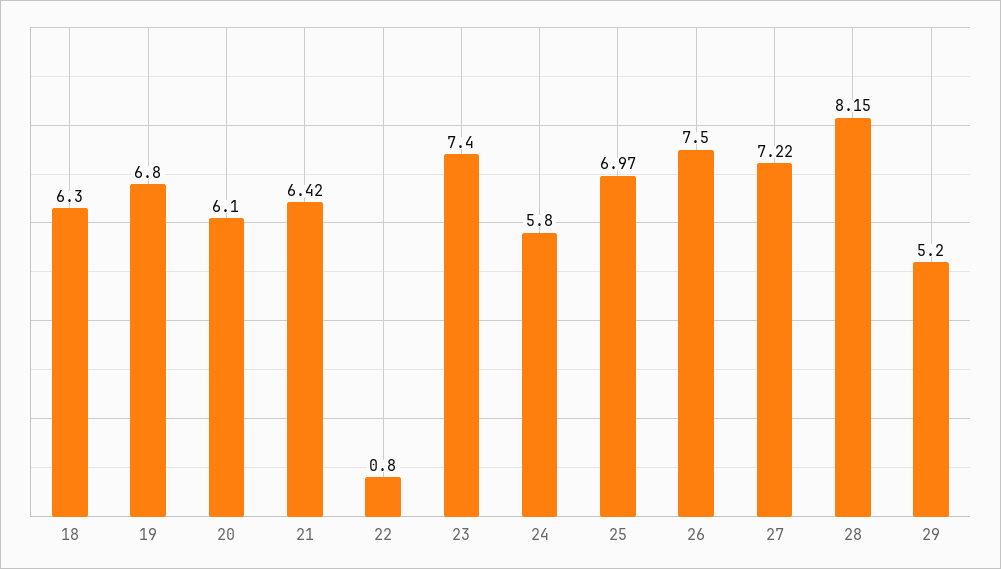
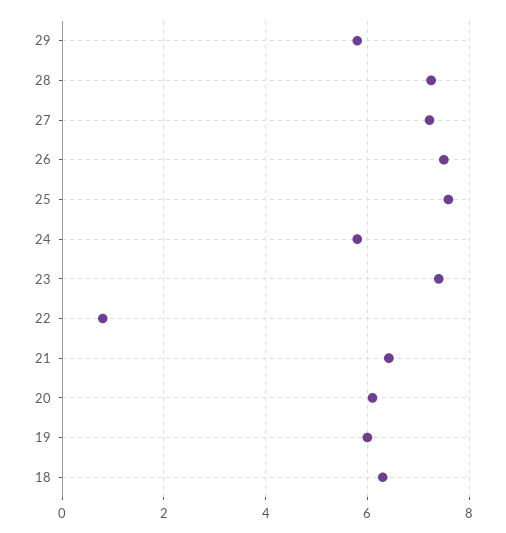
  {
    "18": 6.3,
-   "19": 6.8,
+   "19": 6,
    "20": 6.1,
    "21": 6.42,
    "22": 0.8,
    "23": 7.4,
    "24": 5.8,
-   "25": 6.97,
+   "25": 7.6,
    "26": 7.5,
    "27": 7.22,
-   "28": 8.15,
+   "28": 7.2,
-   "29": 5.2
+   "29": 5.8
  }

